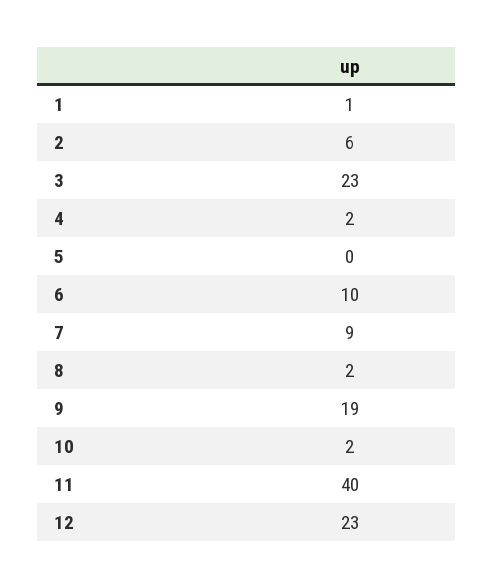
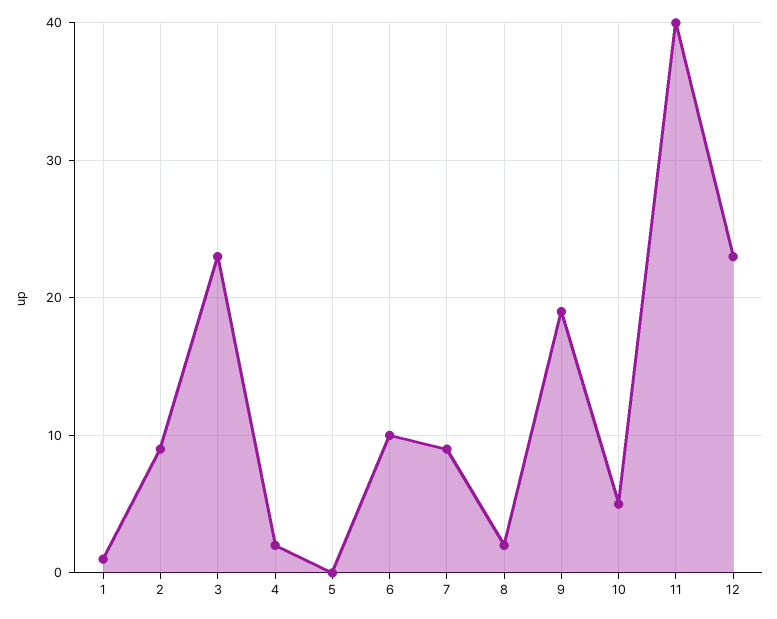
  {
    "1": 1,
-   "2": 6,
+   "2": 9,
    "3": 23,
    "4": 2,
    "5": 0,
    "6": 10,
    "7": 9,
    "8": 2,
    "9": 19,
-   "10": 2,
+   "10": 5,
    "11": 40,
    "12": 23
  }

